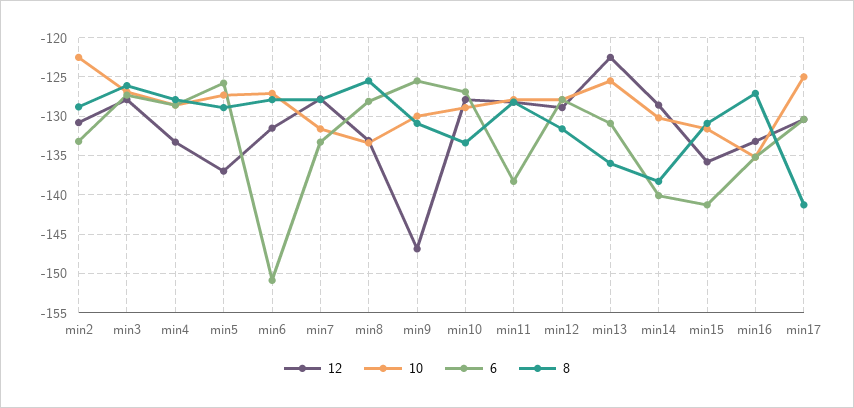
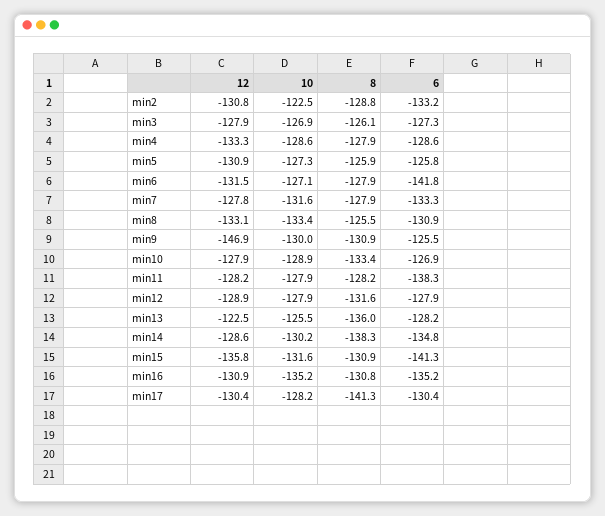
  {
    "12": {
      "min2": -130.8,
      "min3": -127.9,
      "min4": -133.3,
-     "min5": -137,
+     "min5": -130.9,
      "min6": -131.5,
      "min7": -127.8,
      "min8": -133.1,
      "min9": -146.9,
      "min10": -127.9,
      "min11": -128.2,
      "min12": -128.9,
      "min13": -122.5,
      "min14": -128.6,
      "min15": -135.8,
-     "min16": -133,
+     "min16": -130.9,
      "min17": -130.4
    },
    "10": {
      "min2": -122.5,
      "min3": -126.9,
      "min4": -128.6,
      "min5": -127.3,
      "min6": -127.1,
      "min7": -131.6,
      "min8": -133.4,
      "min9": -130,
      "min10": -128.9,
      "min11": -127.9,
      "min12": -127.9,
      "min13": -125.5,
      "min14": -130.2,
      "min15": -131.6,
      "min16": -135.2,
-     "min17": -125
+     "min17": -128.2
    },
    "6": {
      "min2": -133.2,
      "min3": -127.3,
      "min4": -128.6,
      "min5": -125.8,
-     "min6": -151,
+     "min6": -141.8,
      "min7": -133.3,
-     "min8": -128,
+     "min8": -130.9,
      "min9": -125.5,
      "min10": -126.9,
      "min11": -138.3,
      "min12": -127.9,
-     "min13": -131,
+     "min13": -128.2,
-     "min14": -140,
+     "min14": -134.8,
      "min15": -141.3,
      "min16": -135.2,
      "min17": -130.4
    },
    "8": {
      "min2": -128.8,
      "min3": -126.1,
      "min4": -127.9,
-     "min5": -129,
+     "min5": -125.9,
      "min6": -127.9,
      "min7": -127.9,
      "min8": -125.5,
      "min9": -130.9,
      "min10": -133.4,
      "min11": -128.2,
      "min12": -131.6,
      "min13": -136,
      "min14": -138.3,
      "min15": -130.9,
-     "min16": -127,
+     "min16": -130.8,
      "min17": -141.3
    }
  }

